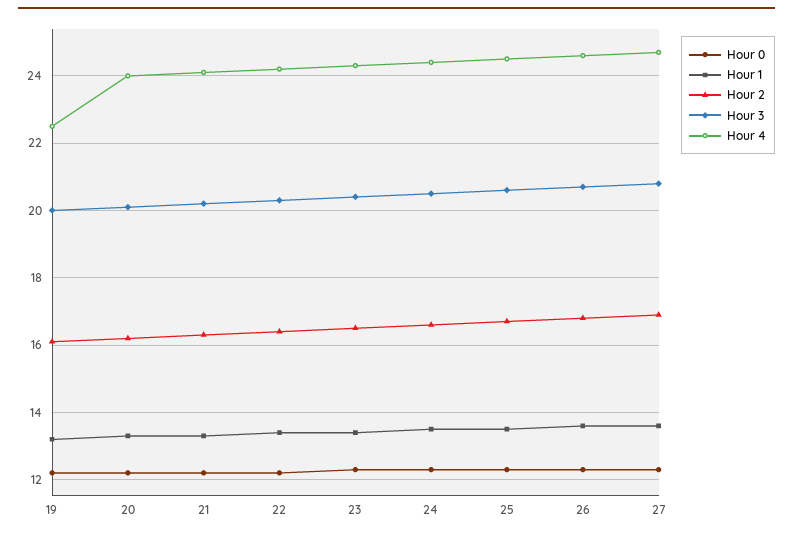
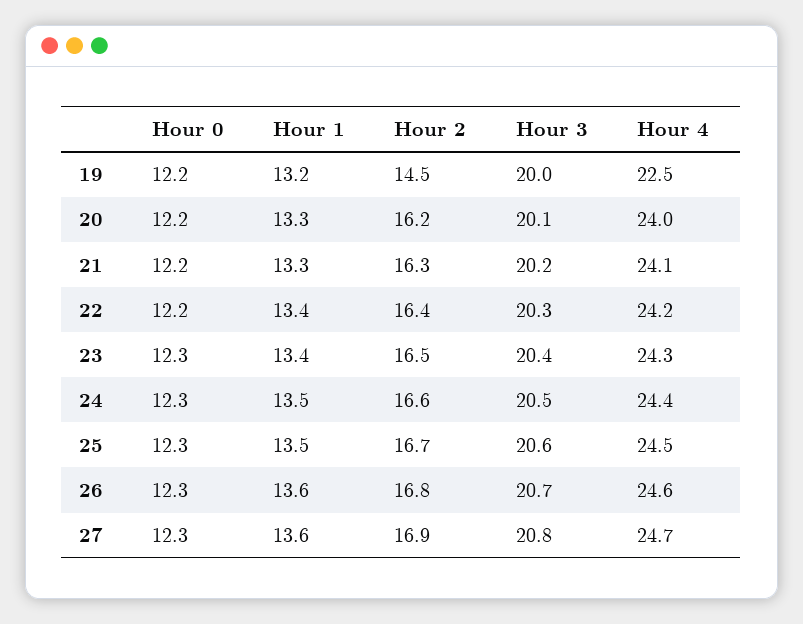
  {
    "Hour 0": {
      "19": 12.2,
      "20": 12.2,
      "21": 12.2,
      "22": 12.2,
      "23": 12.3,
      "24": 12.3,
      "25": 12.3,
      "26": 12.3,
      "27": 12.3
    },
    "Hour 1": {
      "19": 13.2,
      "20": 13.3,
      "21": 13.3,
      "22": 13.4,
      "23": 13.4,
      "24": 13.5,
      "25": 13.5,
      "26": 13.6,
      "27": 13.6
    },
    "Hour 2": {
-     "19": 16,
+     "19": 14.5,
      "20": 16.2,
      "21": 16.3,
      "22": 16.4,
      "23": 16.5,
      "24": 16.6,
      "25": 16.7,
      "26": 16.8,
      "27": 16.9
    },
    "Hour 3": {
      "19": 20,
      "20": 20.1,
      "21": 20.2,
      "22": 20.3,
      "23": 20.4,
      "24": 20.5,
      "25": 20.6,
      "26": 20.7,
      "27": 20.8
    },
    "Hour 4": {
      "19": 22.5,
      "20": 24,
      "21": 24.1,
      "22": 24.2,
      "23": 24.3,
      "24": 24.4,
      "25": 24.5,
      "26": 24.6,
      "27": 24.7
    }
  }

